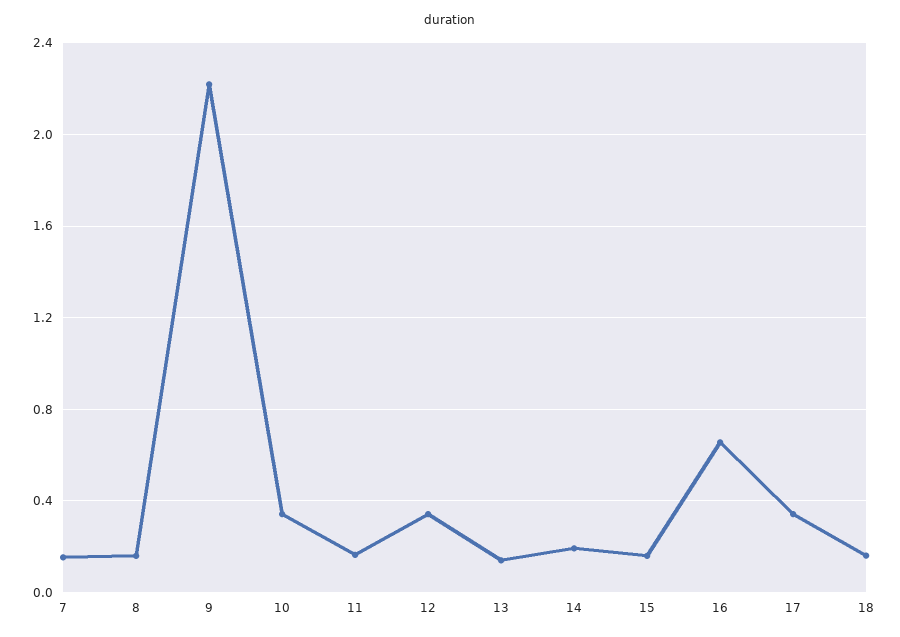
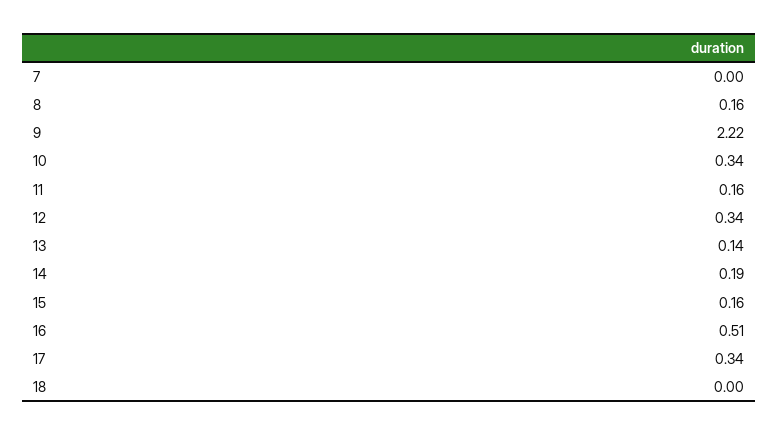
  {
-   "7": 0.15,
+   "7": 0,
    "8": 0.16,
    "9": 2.22,
    "10": 0.34,
    "11": 0.16,
    "12": 0.34,
    "13": 0.14,
    "14": 0.19,
    "15": 0.16,
-   "16": 0.65,
+   "16": 0.51,
    "17": 0.34,
-   "18": 0.15
+   "18": 0
  }

